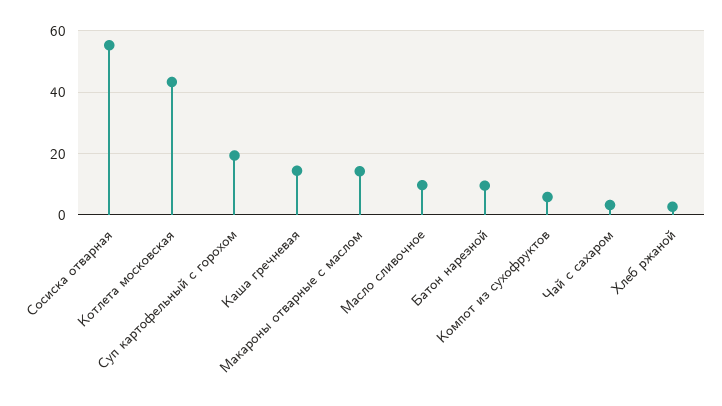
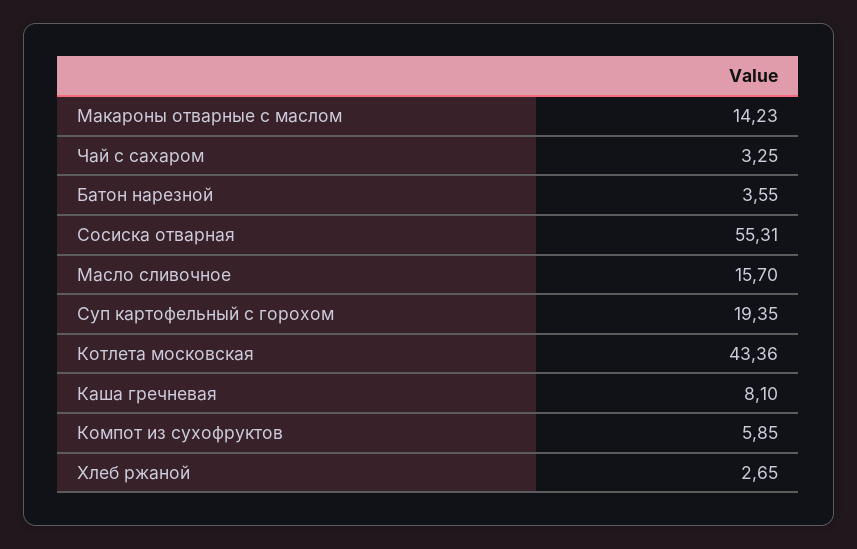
  {
    "Сосиска отварная": 55.31,
    "Котлета московская": 43.36,
    "Суп картофельный с горохом": 19.35,
-   "Каша гречневая": 14,
+   "Каша гречневая": 8.1,
    "Макароны отварные с маслом": 14.23,
-   "Масло сливочное": 10,
+   "Масло сливочное": 15.7,
-   "Батон нарезной": 10,
+   "Батон нарезной": 3.55,
    "Компот из сухофруктов": 5.85,
    "Чай с сахаром": 3.25,
    "Хлеб ржаной": 2.65
  }

